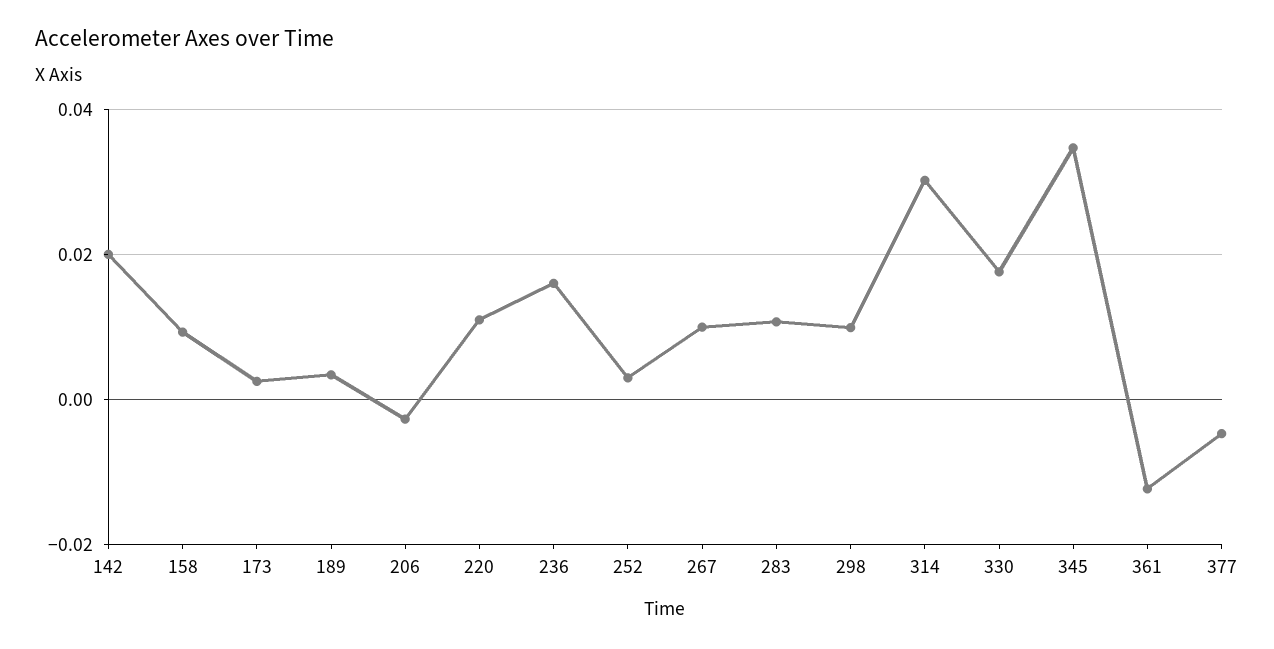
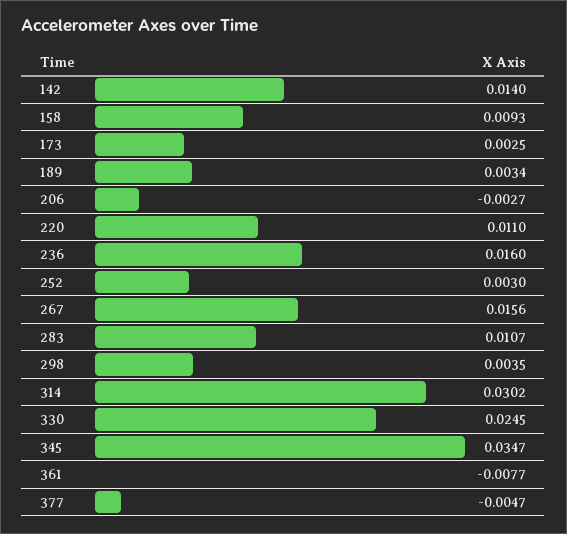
  {
-   "142": 0.02,
+   "142": 0.014,
    "158": 0.0093,
    "173": 0.0025,
    "189": 0.0034,
    "206": -0.0027,
    "220": 0.011,
    "236": 0.016,
    "252": 0.003,
-   "267": 0.01,
+   "267": 0.0156,
    "283": 0.0107,
-   "298": 0.01,
+   "298": 0.0035,
    "314": 0.0302,
-   "330": 0.018,
+   "330": 0.0245,
    "345": 0.0347,
-   "361": -0.012,
+   "361": -0.0077,
    "377": -0.0047
  }

